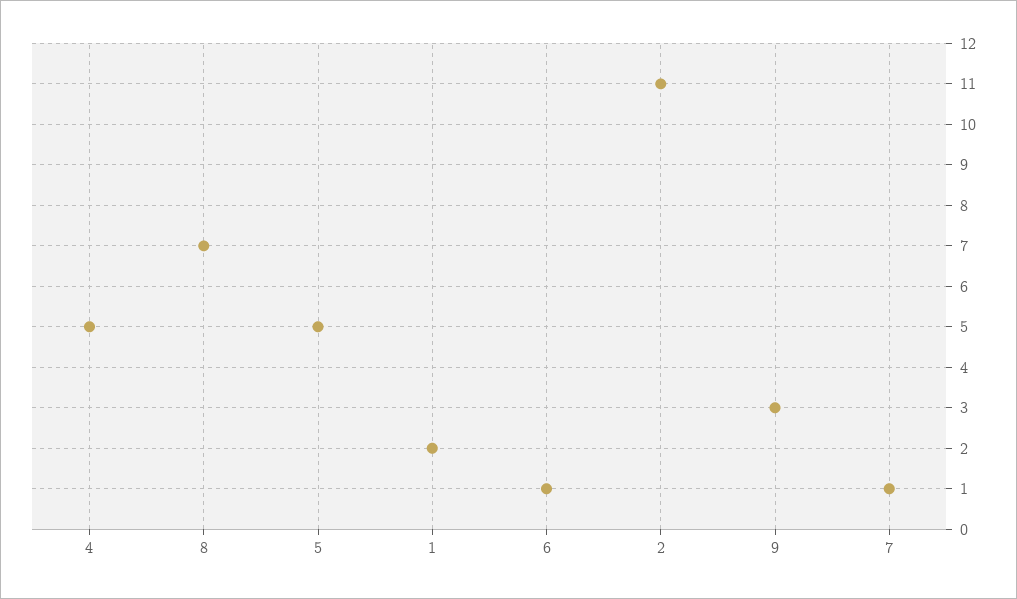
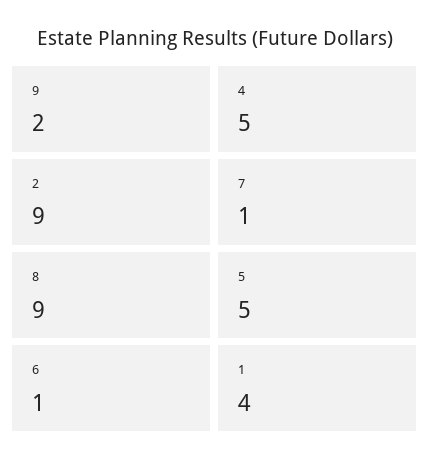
  {
    "4": 5,
-   "8": 7,
+   "8": 9,
    "5": 5,
-   "1": 2,
+   "1": 4,
    "6": 1,
-   "2": 11,
+   "2": 9,
-   "9": 3,
+   "9": 2,
    "7": 1
  }

